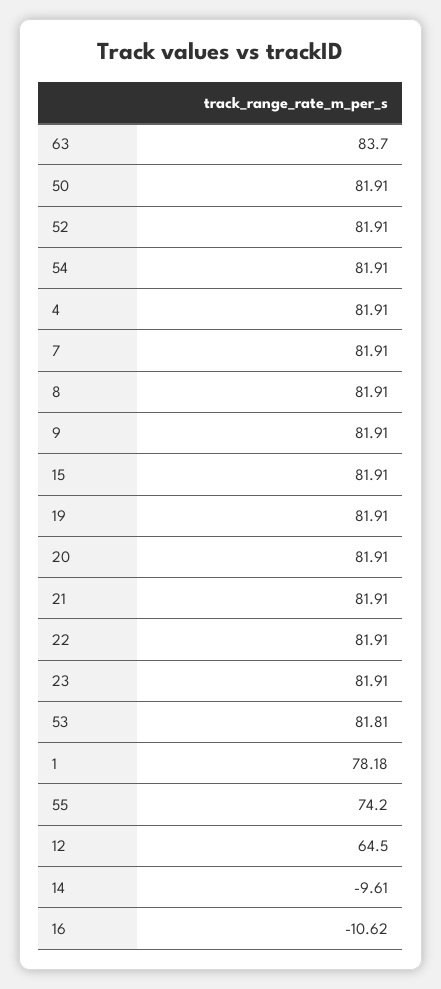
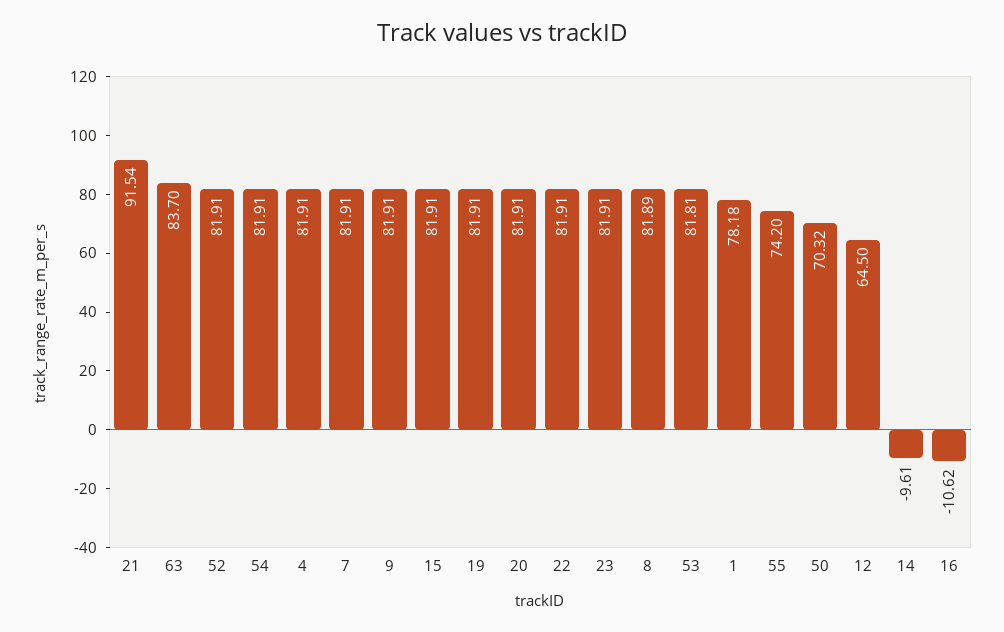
  {
    "63": 83.7,
-   "50": 81.91,
+   "50": 70.32,
    "52": 81.91,
    "54": 81.91,
    "4": 81.91,
    "7": 81.91,
-   "8": 81.91,
+   "8": 81.89,
    "9": 81.91,
    "15": 81.91,
    "19": 81.91,
    "20": 81.91,
-   "21": 81.91,
+   "21": 91.54,
    "22": 81.91,
    "23": 81.91,
    "53": 81.81,
    "1": 78.18,
    "55": 74.2,
    "12": 64.5,
    "14": -9.61,
    "16": -10.62
  }

